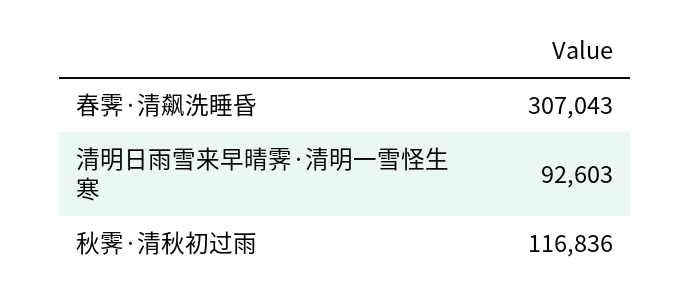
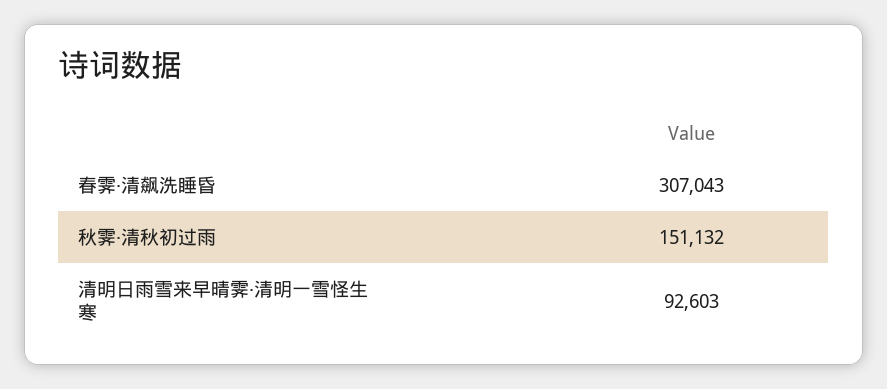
  {
    "春霁·清飙洗睡昏": 307043,
    "清明日雨雪来早晴霁·清明一雪怪生寒": 92603,
-   "秋霁·清秋初过雨": 116836
+   "秋霁·清秋初过雨": 151132
  }

